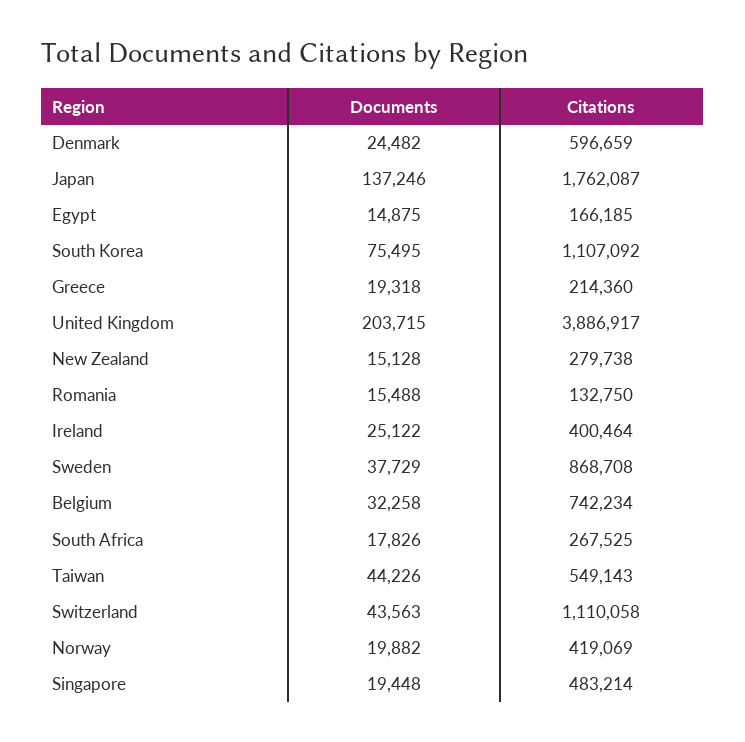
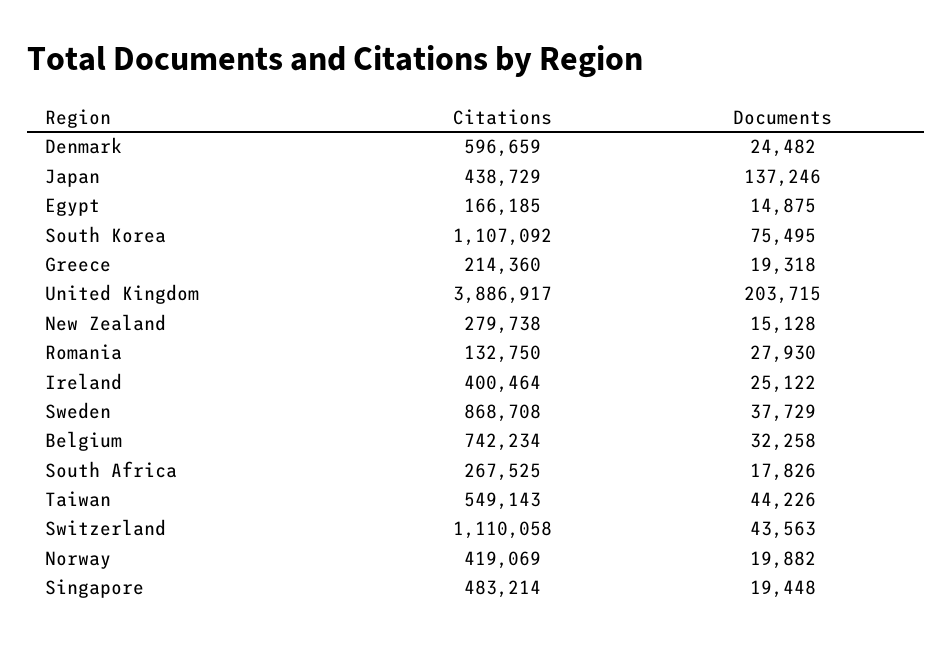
  {
    "Documents": {
      "Denmark": 24482,
      "Japan": 137246,
      "Egypt": 14875,
      "South Korea": 75495,
      "Greece": 19318,
      "United Kingdom": 203715,
      "New Zealand": 15128,
-     "Romania": 15488,
+     "Romania": 27930,
      "Ireland": 25122,
      "Sweden": 37729,
      "Belgium": 32258,
      "South Africa": 17826,
      "Taiwan": 44226,
      "Switzerland": 43563,
      "Norway": 19882,
      "Singapore": 19448
    },
    "Citations": {
      "Denmark": 596659,
-     "Japan": 1762087,
+     "Japan": 438729,
      "Egypt": 166185,
      "South Korea": 1107092,
      "Greece": 214360,
      "United Kingdom": 3886917,
      "New Zealand": 279738,
      "Romania": 132750,
      "Ireland": 400464,
      "Sweden": 868708,
      "Belgium": 742234,
      "South Africa": 267525,
      "Taiwan": 549143,
      "Switzerland": 1110058,
      "Norway": 419069,
      "Singapore": 483214
    }
  }

